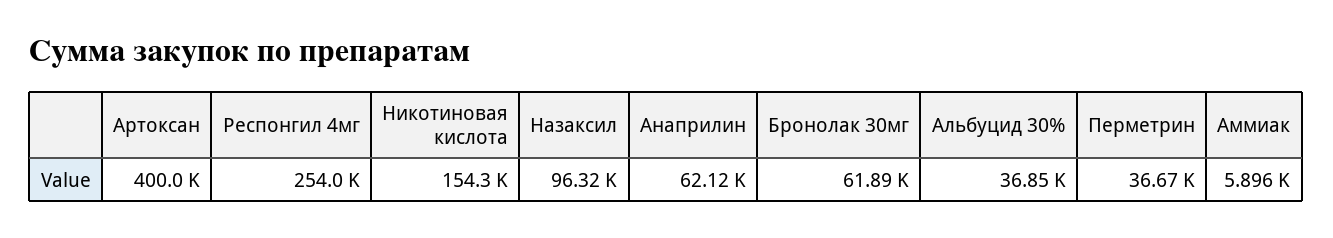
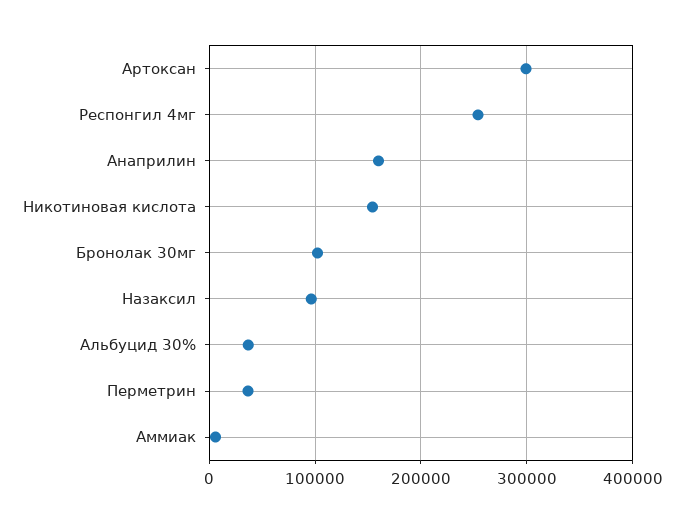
  {
-   "Артоксан": 400000,
+   "Артоксан": 300000,
    "Респонгил 4мг": 254000,
    "Никотиновая кислота": 154300,
    "Назаксил": 96320,
-   "Анаприлин": 62120,
+   "Анаприлин": 160000,
-   "Бронолак 30мг": 61890,
+   "Бронолак 30мг": 100000,
    "Альбуцид 30%": 36850,
    "Перметрин": 36670,
    "Аммиак": 5896
  }

